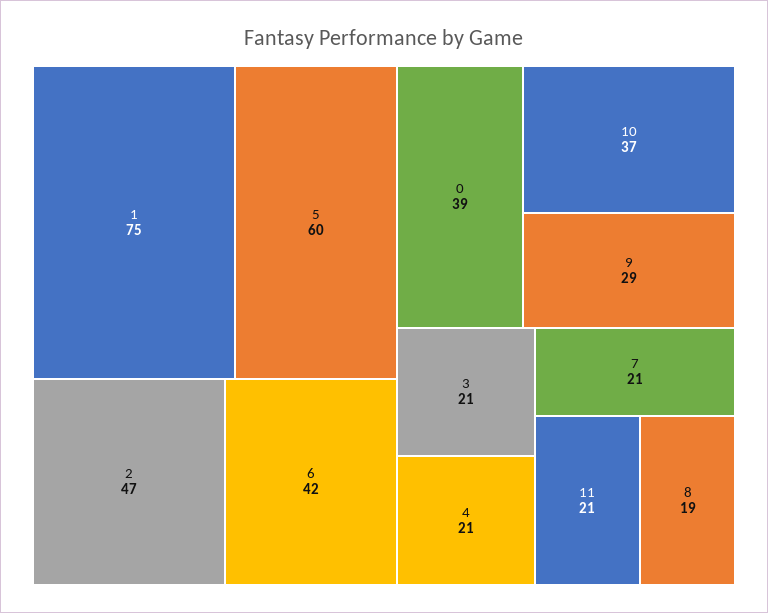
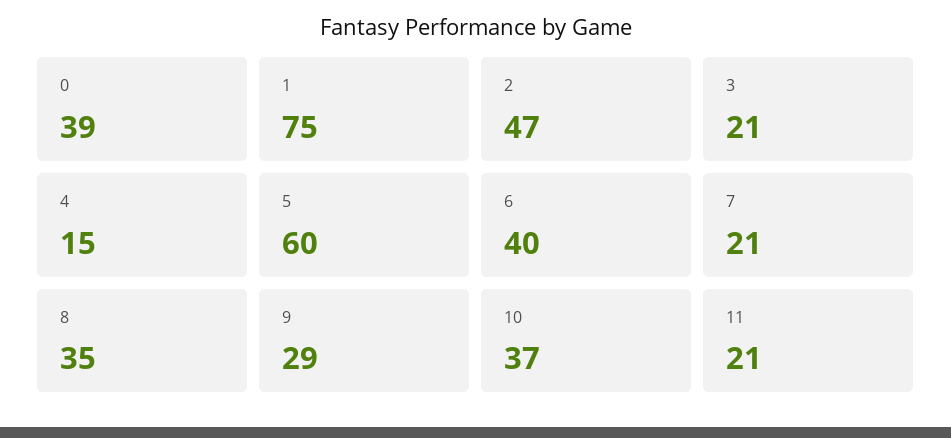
  {
    "1": 75,
    "5": 60,
    "2": 47,
-   "6": 42,
+   "6": 40,
    "0": 39,
    "10": 37,
    "9": 29,
    "3": 21,
-   "4": 21,
+   "4": 15,
    "7": 21,
    "11": 21,
-   "8": 19
+   "8": 35
  }

